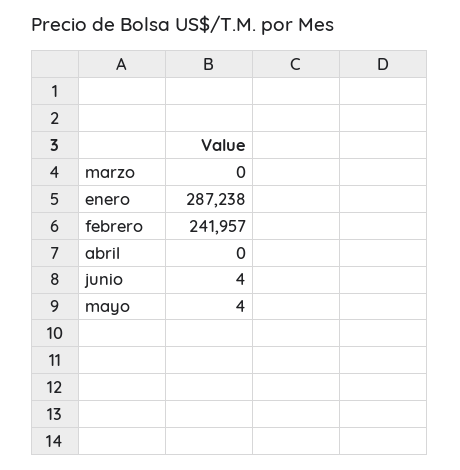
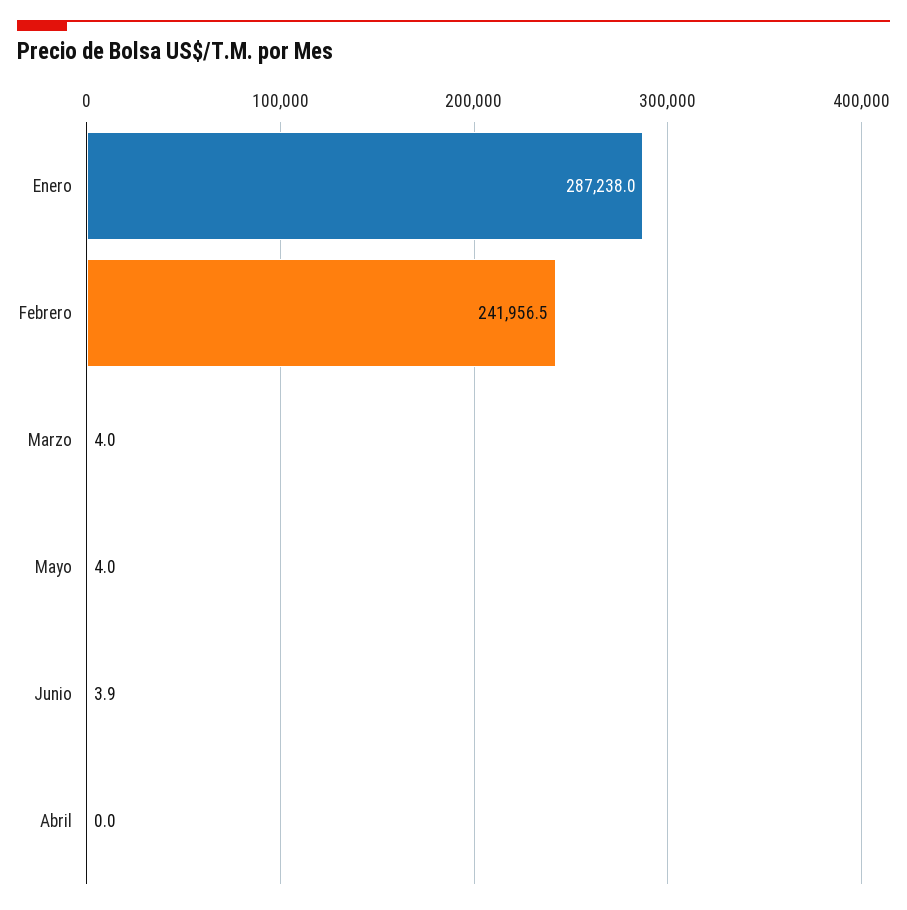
  {
-   "marzo": 0,
+   "marzo": 4,
    "enero": 287238,
    "febrero": 241956.5,
    "abril": 0,
    "junio": 3.9,
    "mayo": 4
  }

